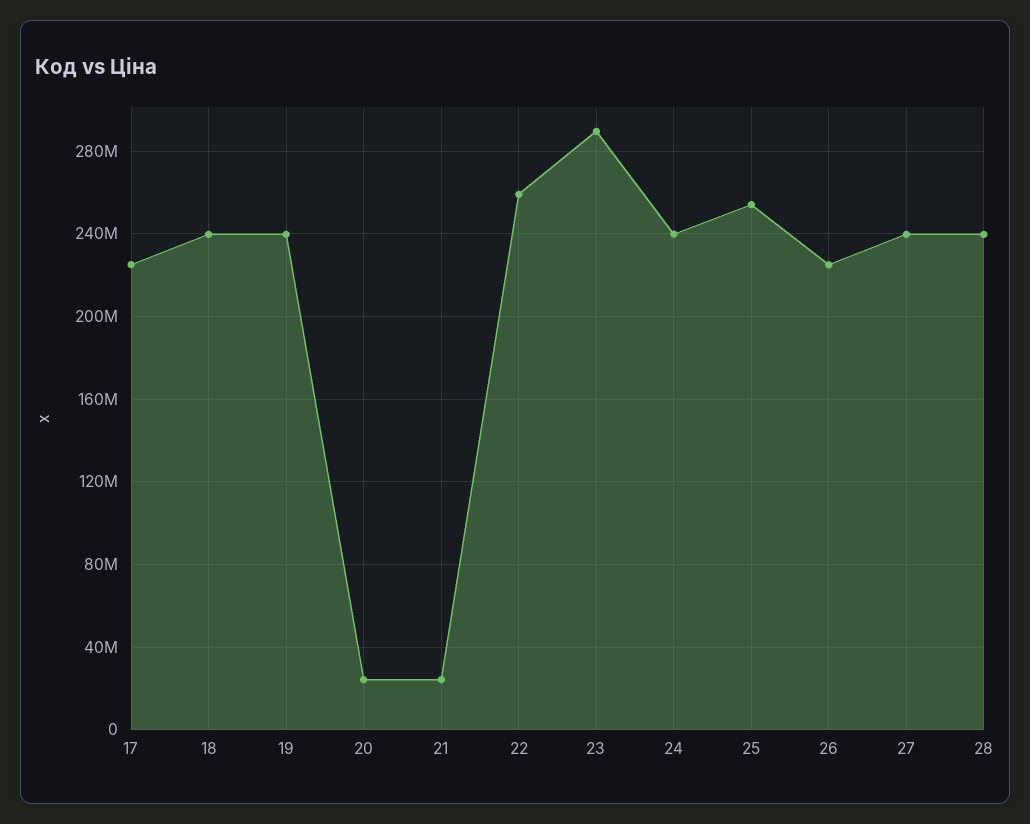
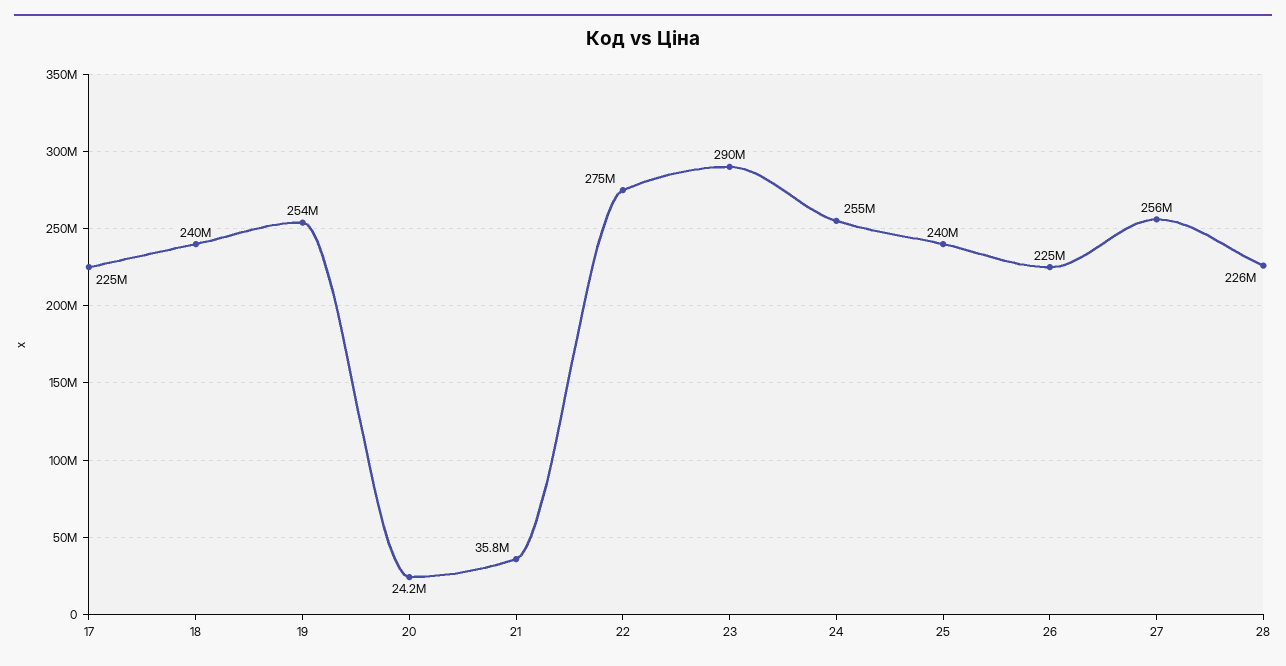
  {
    "17": 225000000,
    "18": 240000000,
-   "19": 240000000,
+   "19": 254000000,
    "20": 24200000,
-   "21": 25000000,
+   "21": 35800000,
-   "22": 260000000,
+   "22": 275000000,
    "23": 290000000,
-   "24": 240000000,
+   "24": 255000000,
-   "25": 255000000,
+   "25": 240000000,
    "26": 225000000,
-   "27": 240000000,
+   "27": 256000000,
-   "28": 240000000
+   "28": 226000000
  }

